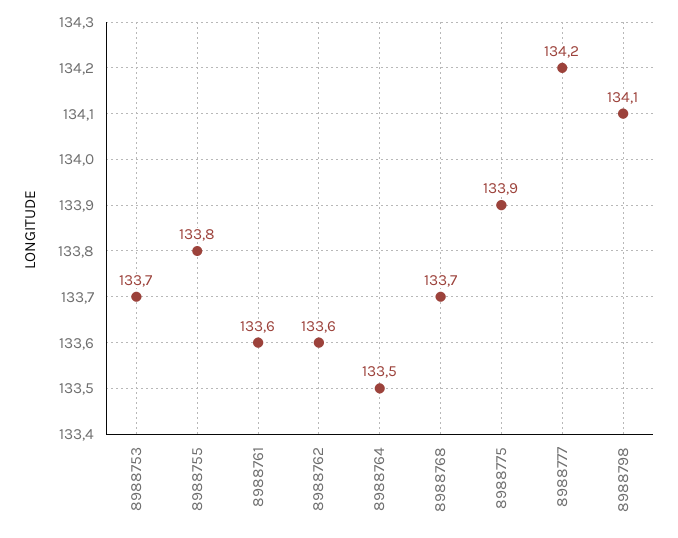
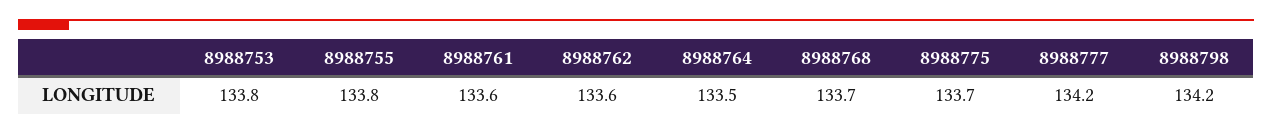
  {
-   "8988753": 133.7,
+   "8988753": 133.8,
    "8988755": 133.8,
    "8988761": 133.6,
    "8988762": 133.6,
    "8988764": 133.5,
    "8988768": 133.7,
-   "8988775": 133.9,
+   "8988775": 133.7,
    "8988777": 134.2,
-   "8988798": 134.1
+   "8988798": 134.2
  }

